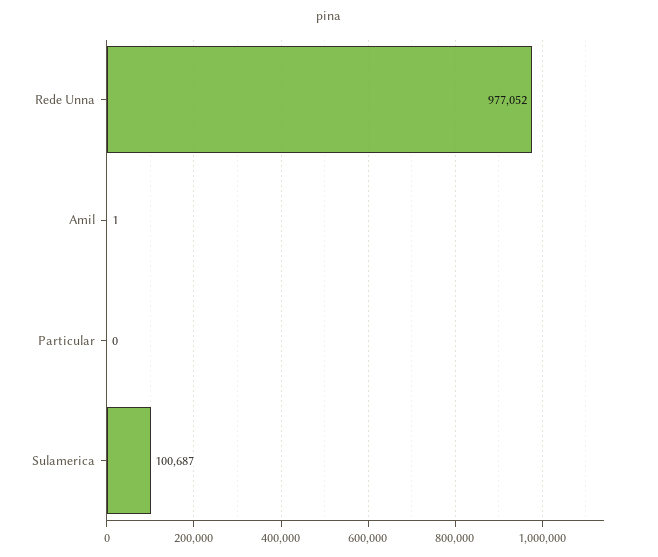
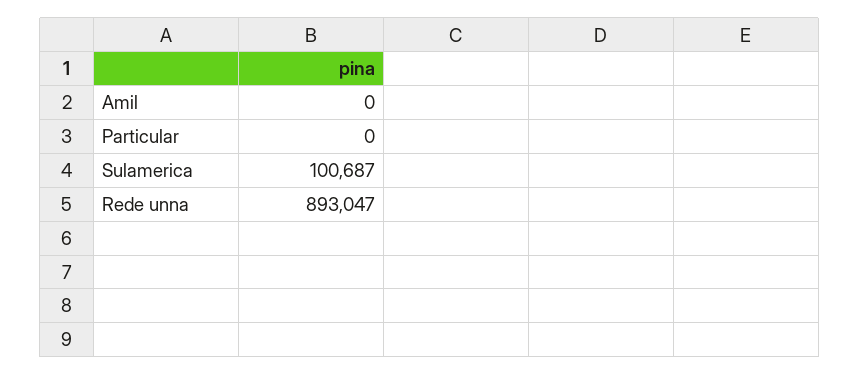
  {
-   "Rede Unna": 977052,
+   "Rede Unna": 893047,
-   "Amil": 1,
+   "Amil": 0,
    "Particular": 0,
    "Sulamerica": 100687
  }

